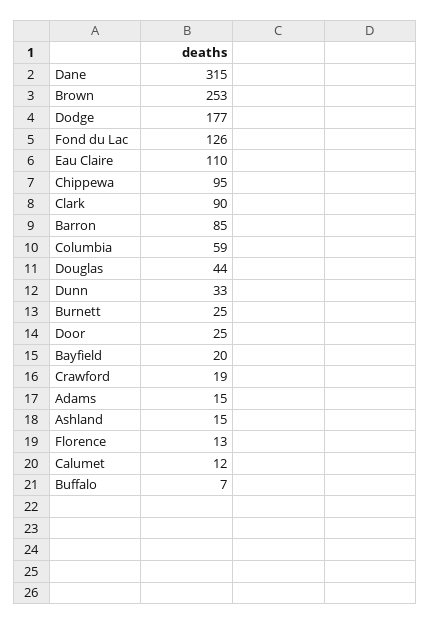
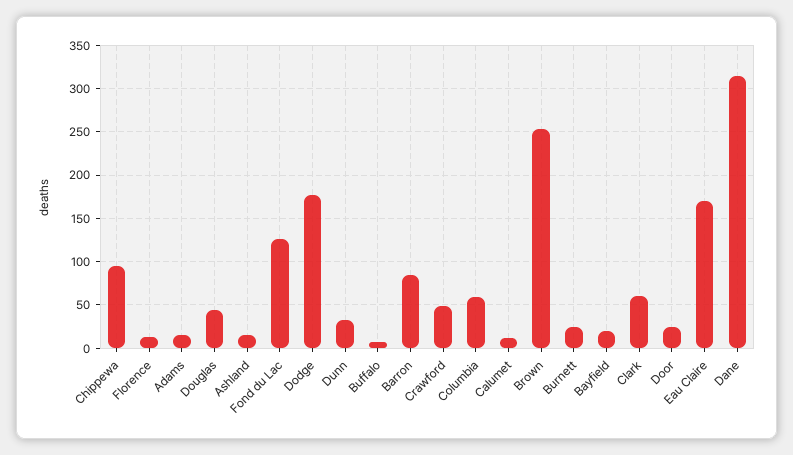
  {
    "Dane": 315,
    "Brown": 253,
    "Dodge": 177,
    "Fond du Lac": 126,
-   "Eau Claire": 110,
+   "Eau Claire": 170,
    "Chippewa": 95,
-   "Clark": 90,
+   "Clark": 60,
    "Barron": 85,
    "Columbia": 59,
    "Douglas": 44,
    "Dunn": 33,
    "Burnett": 25,
    "Door": 25,
    "Bayfield": 20,
-   "Crawford": 19,
+   "Crawford": 50,
    "Adams": 15,
    "Ashland": 15,
    "Florence": 13,
    "Calumet": 12,
    "Buffalo": 7
  }

